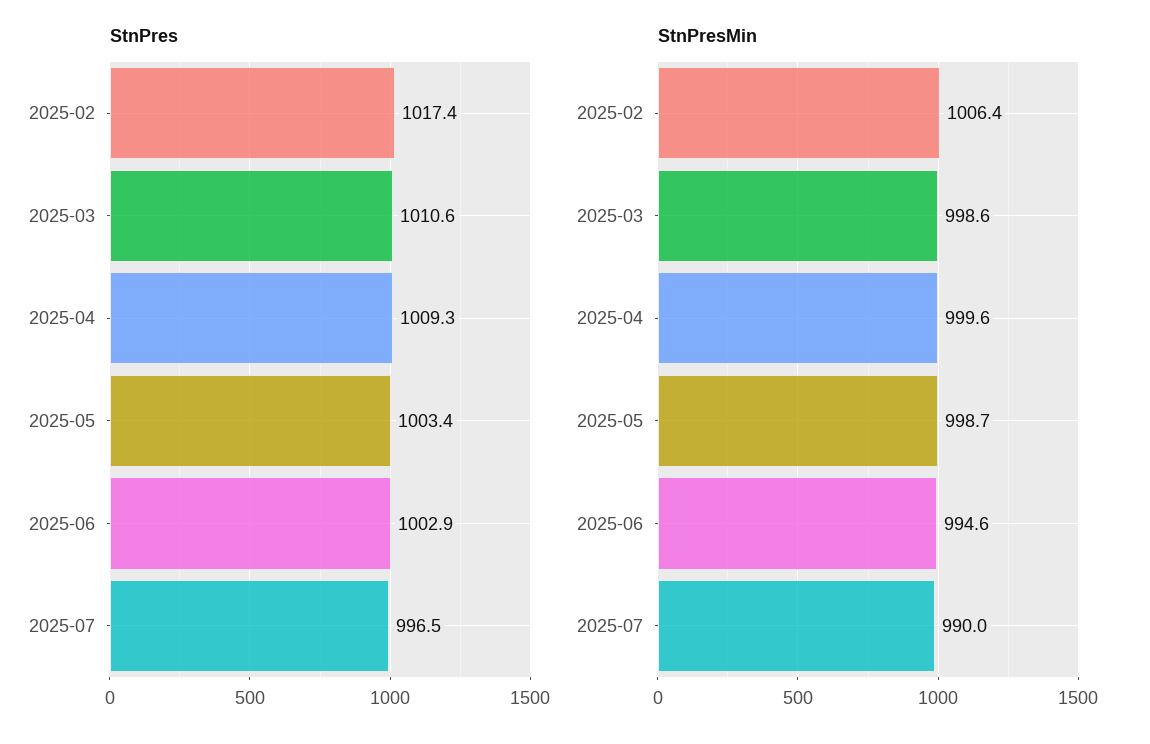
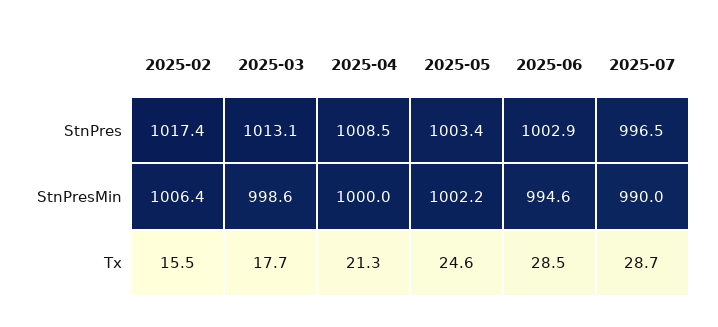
  {
    "StnPres": {
      "2025-02": 1017.4,
-     "2025-03": 1010.6,
+     "2025-03": 1013.1,
-     "2025-04": 1009.3,
+     "2025-04": 1008.5,
      "2025-05": 1003.4,
      "2025-06": 1002.9,
      "2025-07": 996.5
    },
    "StnPresMin": {
      "2025-02": 1006.4,
      "2025-03": 998.6,
-     "2025-04": 999.6,
+     "2025-04": 1000,
-     "2025-05": 998.7,
+     "2025-05": 1002.2,
      "2025-06": 994.6,
      "2025-07": 990
-   }
+   },
+   "Tx": {
+     "2025-02": 15.5,
+     "2025-03": 17.7,
+     "2025-04": 21.3,
+     "2025-05": 24.6,
+     "2025-06": 28.5,
+     "2025-07": 28.7
+   }
  }

